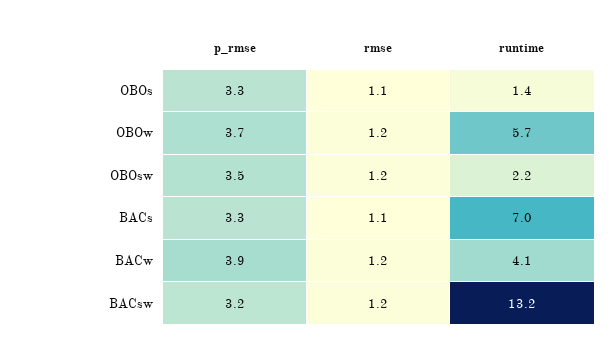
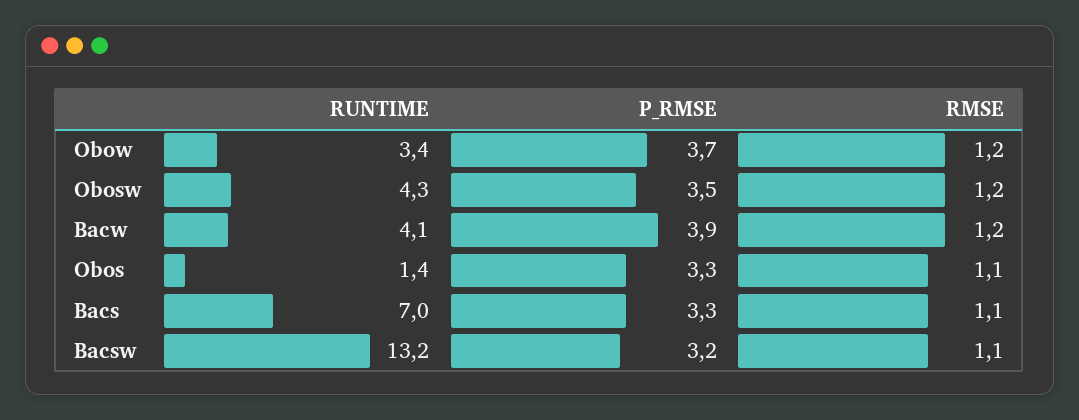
  {
    "p_rmse": {
      "OBOs": 3.3,
      "OBOw": 3.7,
      "OBOsw": 3.5,
      "BACs": 3.3,
      "BACw": 3.9,
      "BACsw": 3.2
    },
    "rmse": {
      "OBOs": 1.1,
      "OBOw": 1.2,
      "OBOsw": 1.2,
      "BACs": 1.1,
      "BACw": 1.2,
-     "BACsw": 1.2
+     "BACsw": 1.1
    },
    "runtime": {
      "OBOs": 1.4,
-     "OBOw": 5.7,
+     "OBOw": 3.4,
-     "OBOsw": 2.2,
+     "OBOsw": 4.3,
      "BACs": 7,
      "BACw": 4.1,
      "BACsw": 13.2
    }
  }

